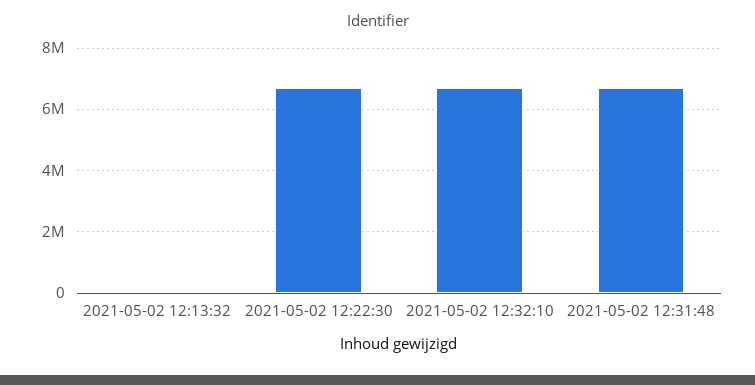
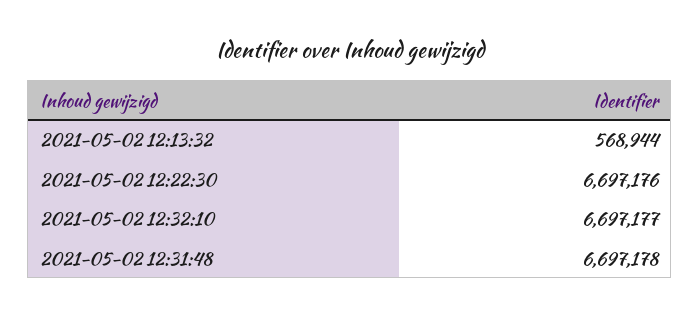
  {
-   "2021-05-02 12:13:32": 0,
+   "2021-05-02 12:13:32": 568944,
    "2021-05-02 12:22:30": 6697176,
    "2021-05-02 12:32:10": 6697177,
    "2021-05-02 12:31:48": 6697178
  }

